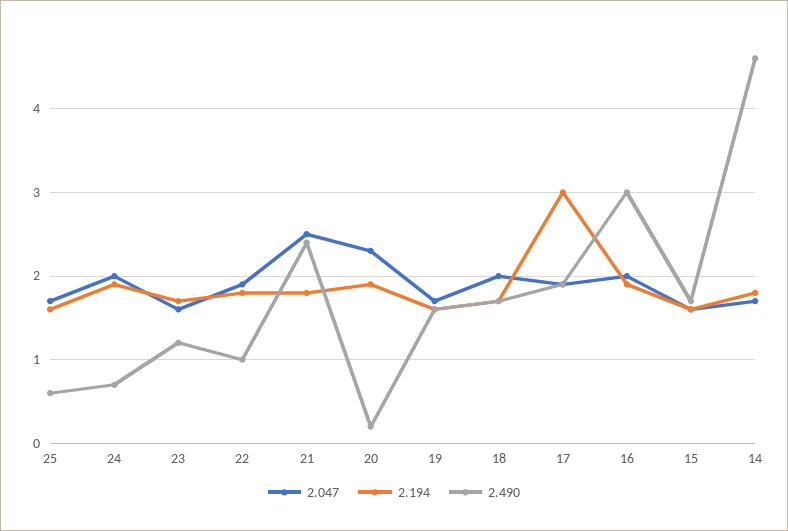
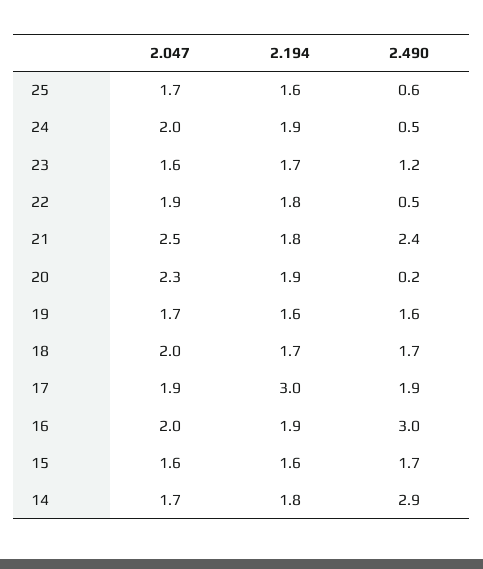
  {
    "2.047": {
      "25": 1.7,
      "24": 2,
      "23": 1.6,
      "22": 1.9,
      "21": 2.5,
      "20": 2.3,
      "19": 1.7,
      "18": 2,
      "17": 1.9,
      "16": 2,
      "15": 1.6,
      "14": 1.7
    },
    "2.194": {
      "25": 1.6,
      "24": 1.9,
      "23": 1.7,
      "22": 1.8,
      "21": 1.8,
      "20": 1.9,
      "19": 1.6,
      "18": 1.7,
      "17": 3,
      "16": 1.9,
      "15": 1.6,
      "14": 1.8
    },
    "2.490": {
      "25": 0.6,
-     "24": 0.7,
+     "24": 0.5,
      "23": 1.2,
-     "22": 1,
+     "22": 0.5,
      "21": 2.4,
      "20": 0.2,
      "19": 1.6,
      "18": 1.7,
      "17": 1.9,
      "16": 3,
      "15": 1.7,
-     "14": 4.6
+     "14": 2.9
    }
  }

